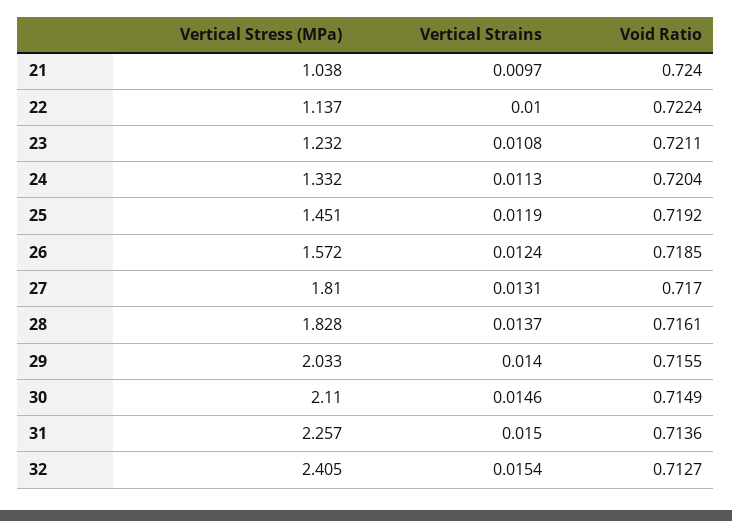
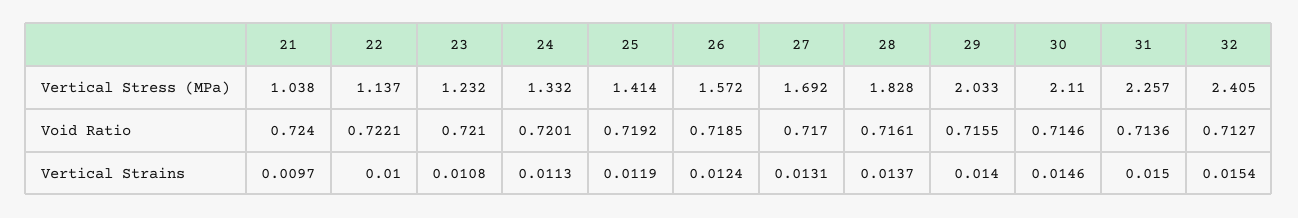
  {
    "Vertical Stress (MPa)": {
      "21": 1.038,
      "22": 1.137,
      "23": 1.232,
      "24": 1.332,
-     "25": 1.451,
+     "25": 1.414,
      "26": 1.572,
-     "27": 1.81,
+     "27": 1.692,
      "28": 1.828,
      "29": 2.033,
      "30": 2.11,
      "31": 2.257,
      "32": 2.405
    },
    "Vertical Strains": {
      "21": 0.0097,
      "22": 0.01,
      "23": 0.0108,
      "24": 0.0113,
      "25": 0.0119,
      "26": 0.0124,
      "27": 0.0131,
      "28": 0.0137,
      "29": 0.014,
      "30": 0.0146,
      "31": 0.015,
      "32": 0.0154
    },
    "Void Ratio": {
      "21": 0.724,
-     "22": 0.7224,
+     "22": 0.7221,
-     "23": 0.7211,
+     "23": 0.721,
-     "24": 0.7204,
+     "24": 0.7201,
      "25": 0.7192,
      "26": 0.7185,
      "27": 0.717,
      "28": 0.7161,
      "29": 0.7155,
-     "30": 0.7149,
+     "30": 0.7146,
      "31": 0.7136,
      "32": 0.7127
    }
  }

